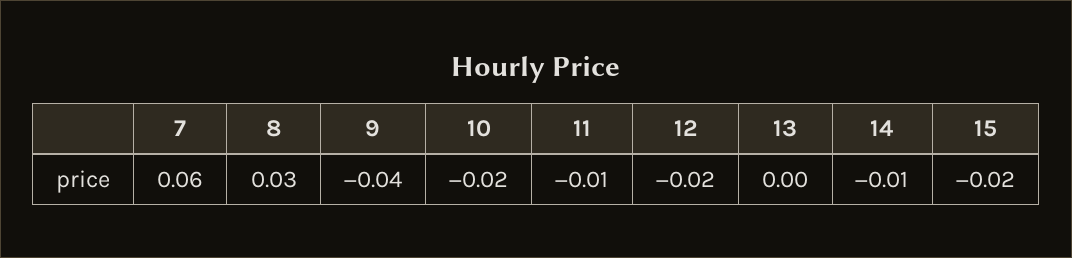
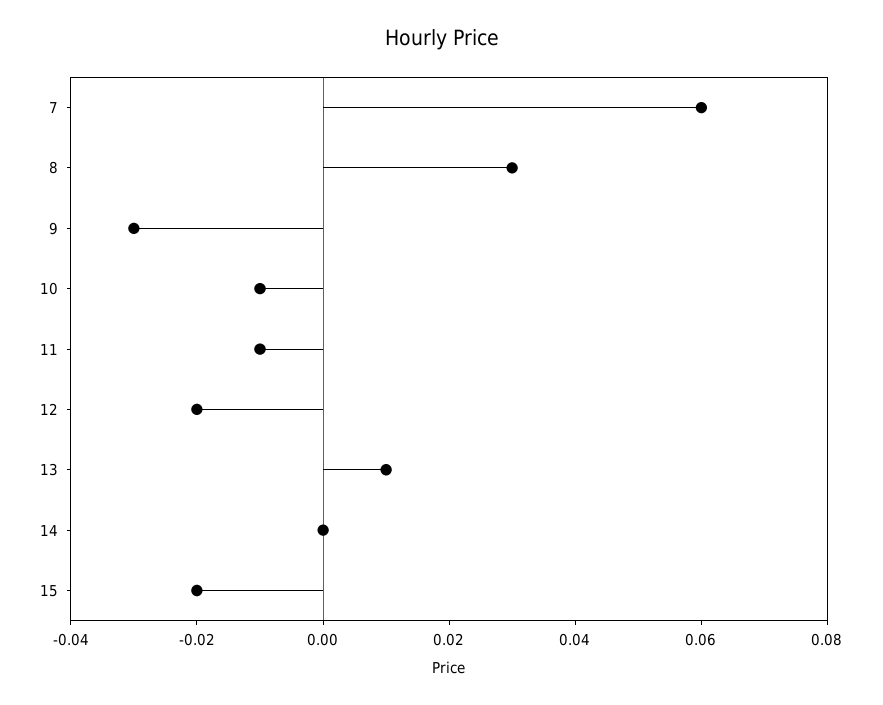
  {
    "7": 0.06,
    "8": 0.03,
-   "9": -0.04,
+   "9": -0.03,
-   "10": -0.02,
+   "10": -0.01,
    "11": -0.01,
    "12": -0.02,
-   "13": 0,
+   "13": 0.01,
-   "14": -0.01,
+   "14": 0,
    "15": -0.02
  }

